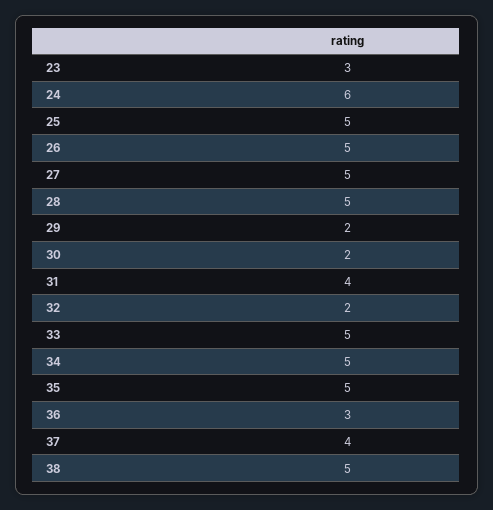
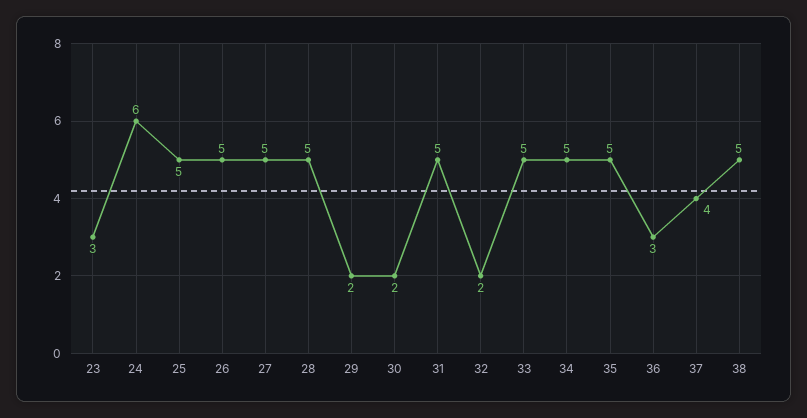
  {
    "23": 3,
    "24": 6,
    "25": 5,
    "26": 5,
    "27": 5,
    "28": 5,
    "29": 2,
    "30": 2,
-   "31": 4,
+   "31": 5,
    "32": 2,
    "33": 5,
    "34": 5,
    "35": 5,
    "36": 3,
    "37": 4,
    "38": 5
  }

